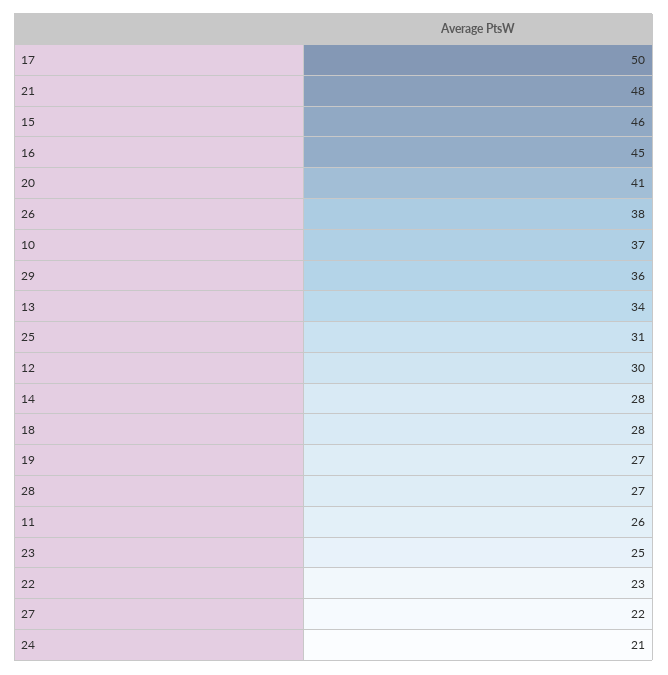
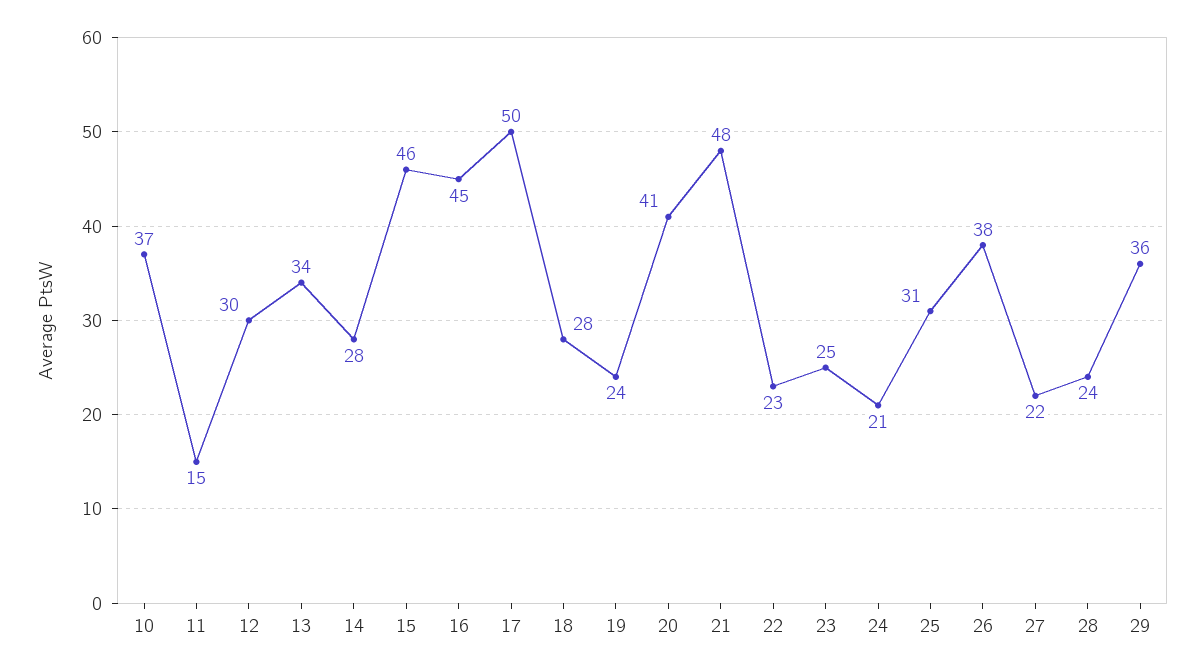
  {
    "17": 50,
    "21": 48,
    "15": 46,
    "16": 45,
    "20": 41,
    "26": 38,
    "10": 37,
    "29": 36,
    "13": 34,
    "25": 31,
    "12": 30,
    "14": 28,
    "18": 28,
-   "19": 27,
+   "19": 24,
-   "28": 27,
+   "28": 24,
-   "11": 26,
+   "11": 15,
    "23": 25,
    "22": 23,
    "27": 22,
    "24": 21
  }

